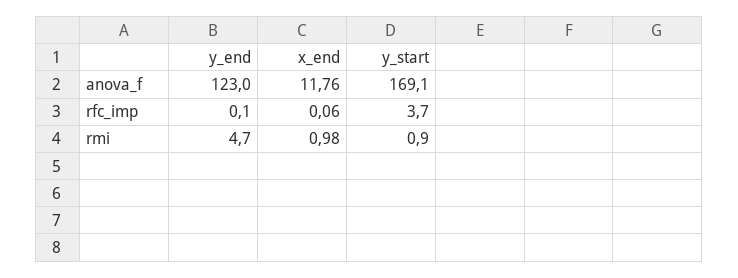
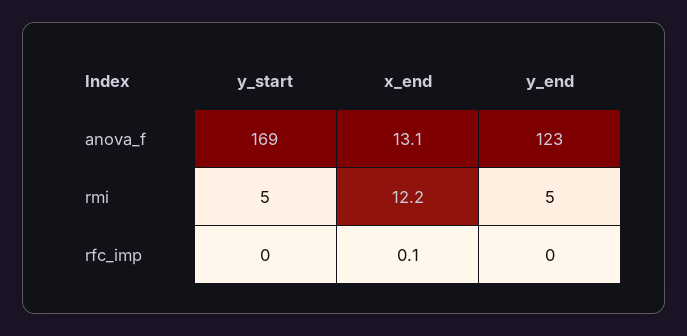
  {
    "y_end": {
      "anova_f": 123,
      "rfc_imp": 0.1,
      "rmi": 4.7
    },
    "x_end": {
-     "anova_f": 11.76,
+     "anova_f": 13.1,
      "rfc_imp": 0.06,
-     "rmi": 0.98
+     "rmi": 12.2
    },
    "y_start": {
      "anova_f": 169.1,
-     "rfc_imp": 3.7,
+     "rfc_imp": 0,
-     "rmi": 0.9
+     "rmi": 5
    }
  }

